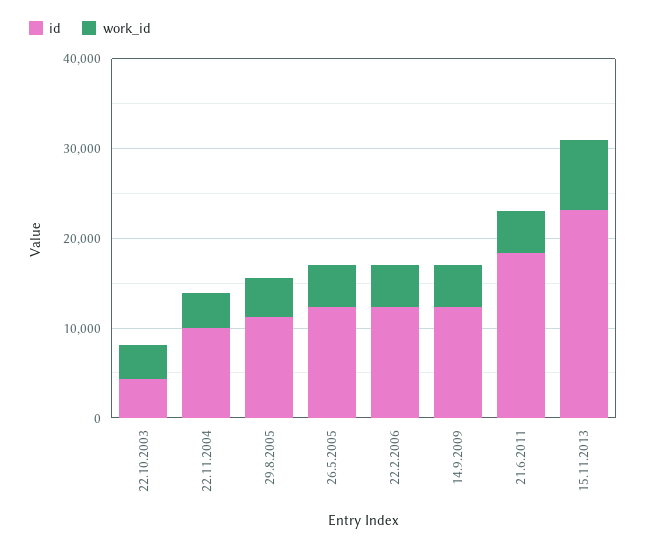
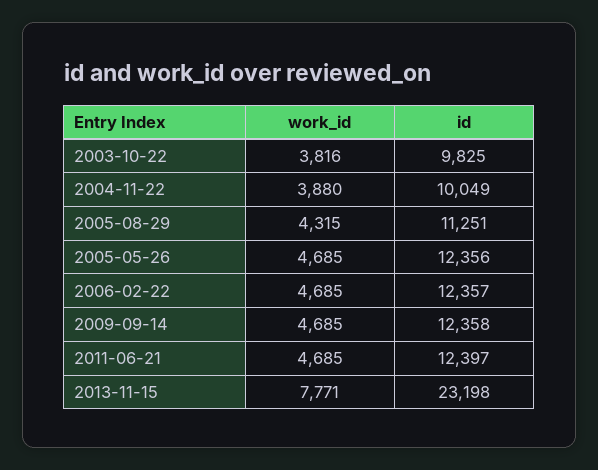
  {
    "id": {
-     "22.10.2003": 4000,
+     "22.10.2003": 9825,
      "22.11.2004": 10049,
      "29.8.2005": 11251,
      "26.5.2005": 12356,
      "22.2.2006": 12357,
      "14.9.2009": 12358,
-     "21.6.2011": 18000,
+     "21.6.2011": 12397,
      "15.11.2013": 23198
    },
    "work_id": {
      "22.10.2003": 3816,
      "22.11.2004": 3880,
      "29.8.2005": 4315,
      "26.5.2005": 4685,
      "22.2.2006": 4685,
      "14.9.2009": 4685,
      "21.6.2011": 4685,
      "15.11.2013": 7771
    }
  }

